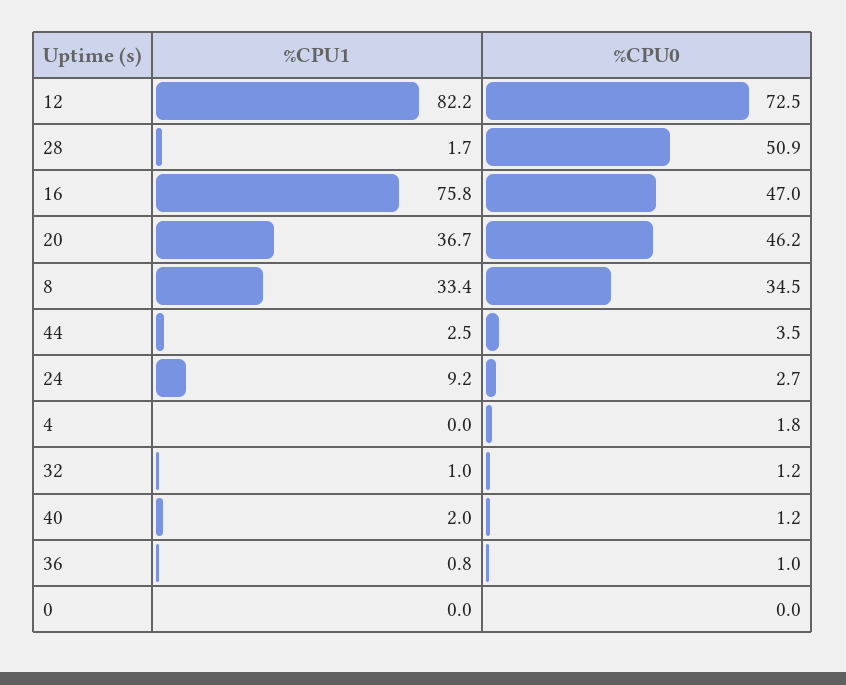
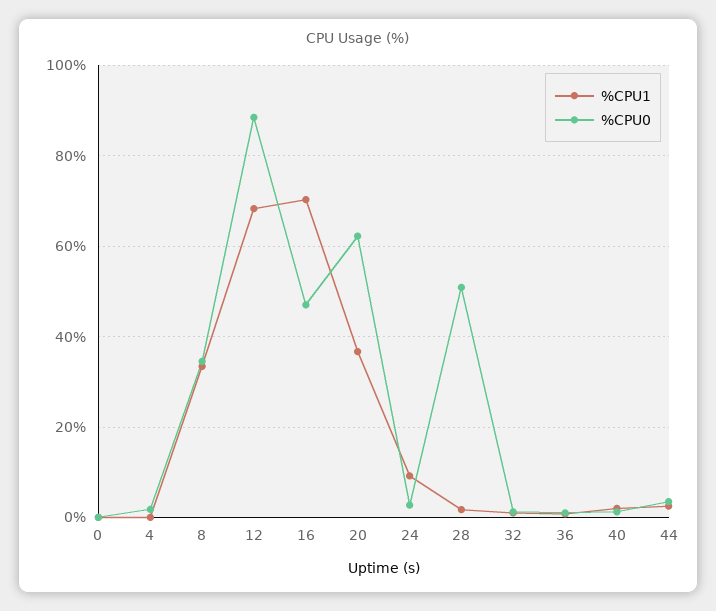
  {
    "%CPU1": {
-     "12": 82.2,
+     "12": 68,
      "28": 1.7,
-     "16": 75.8,
+     "16": 70,
      "20": 36.7,
      "8": 33.4,
      "44": 2.5,
      "24": 9.2,
      "4": 0,
      "32": 1,
      "40": 2,
      "36": 0.8,
      "0": 0
    },
    "%CPU0": {
-     "12": 72.5,
+     "12": 88,
      "28": 50.9,
      "16": 47,
-     "20": 46.2,
+     "20": 62,
      "8": 34.5,
      "44": 3.5,
      "24": 2.7,
      "4": 1.8,
      "32": 1.2,
      "40": 1.2,
      "36": 1,
      "0": 0
    }
  }

